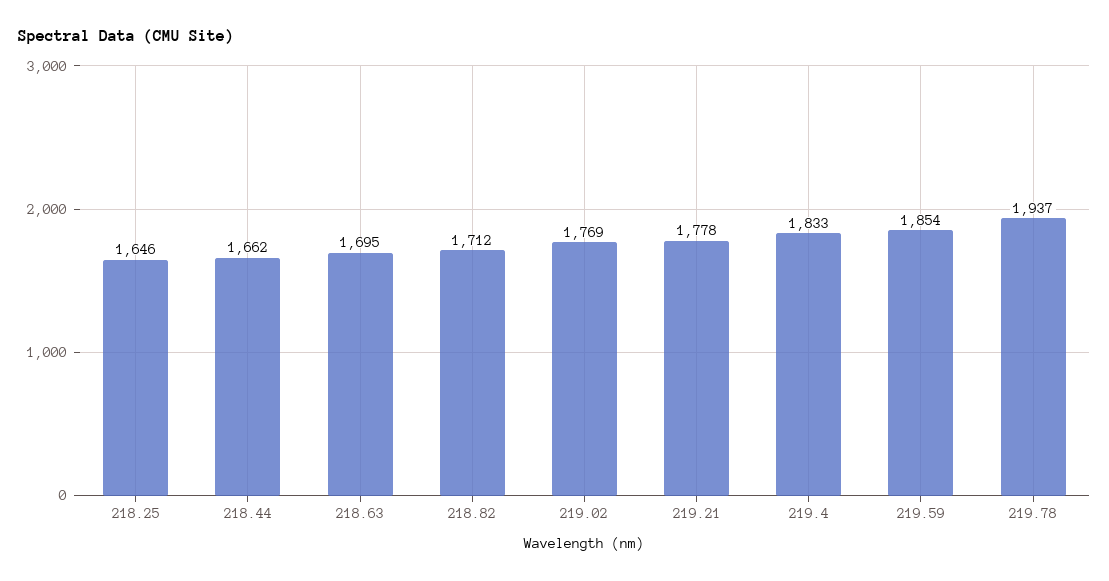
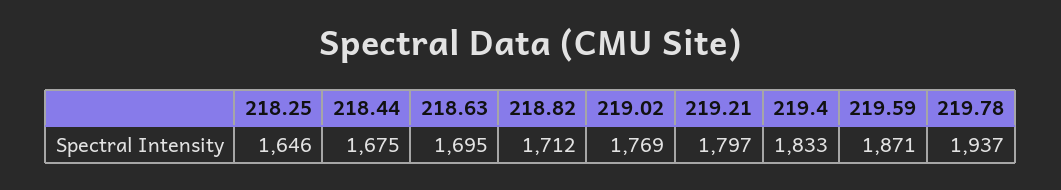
  {
    "218.25": 1646,
-   "218.44": 1662,
+   "218.44": 1675,
    "218.63": 1695,
    "218.82": 1712,
    "219.02": 1769,
-   "219.21": 1778,
+   "219.21": 1797,
    "219.4": 1833,
-   "219.59": 1854,
+   "219.59": 1871,
    "219.78": 1937
  }

